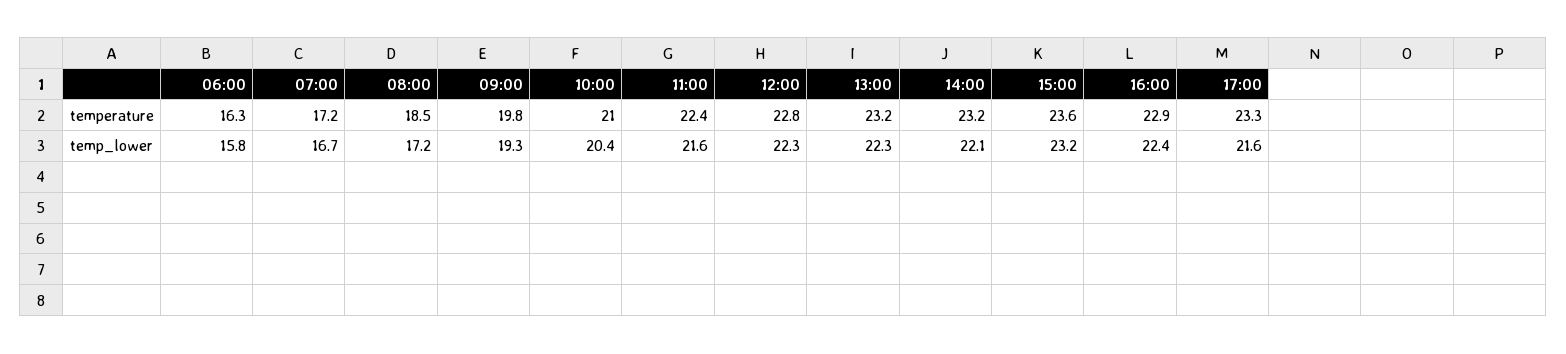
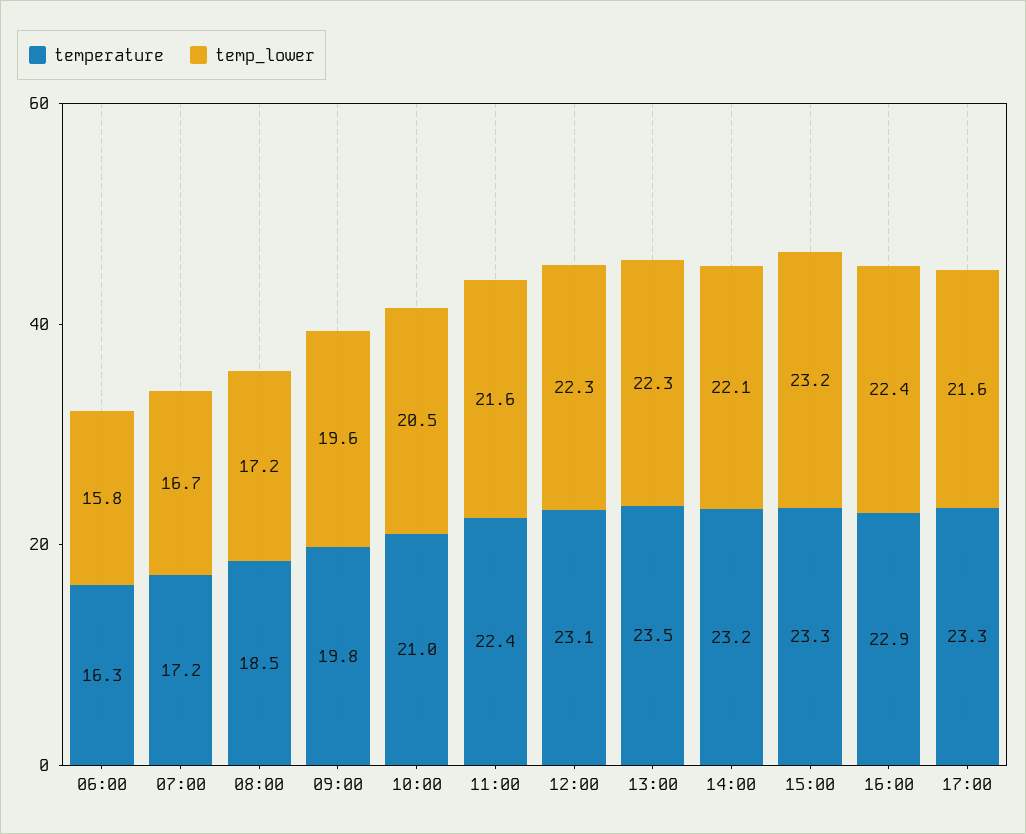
  {
    "temperature": {
      "06:00": 16.3,
      "07:00": 17.2,
      "08:00": 18.5,
      "09:00": 19.8,
      "10:00": 21,
      "11:00": 22.4,
-     "12:00": 22.8,
+     "12:00": 23.1,
-     "13:00": 23.2,
+     "13:00": 23.5,
      "14:00": 23.2,
-     "15:00": 23.6,
+     "15:00": 23.3,
      "16:00": 22.9,
      "17:00": 23.3
    },
    "temp_lower": {
      "06:00": 15.8,
      "07:00": 16.7,
      "08:00": 17.2,
-     "09:00": 19.3,
+     "09:00": 19.6,
-     "10:00": 20.4,
+     "10:00": 20.5,
      "11:00": 21.6,
      "12:00": 22.3,
      "13:00": 22.3,
      "14:00": 22.1,
      "15:00": 23.2,
      "16:00": 22.4,
      "17:00": 21.6
    }
  }

